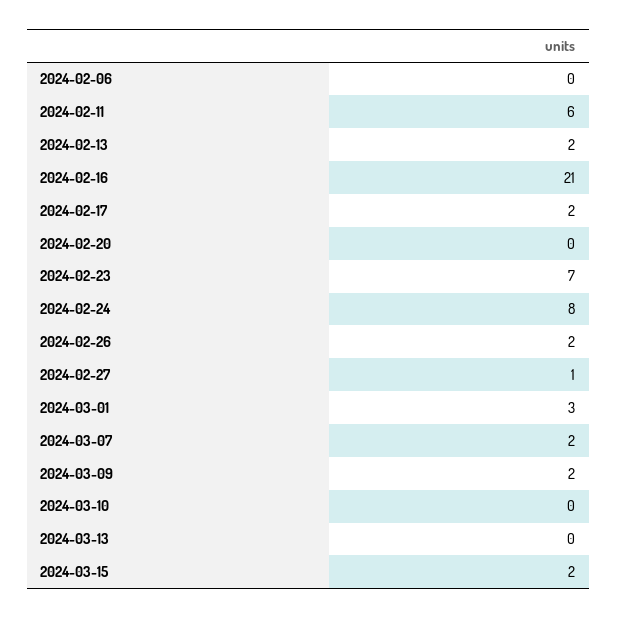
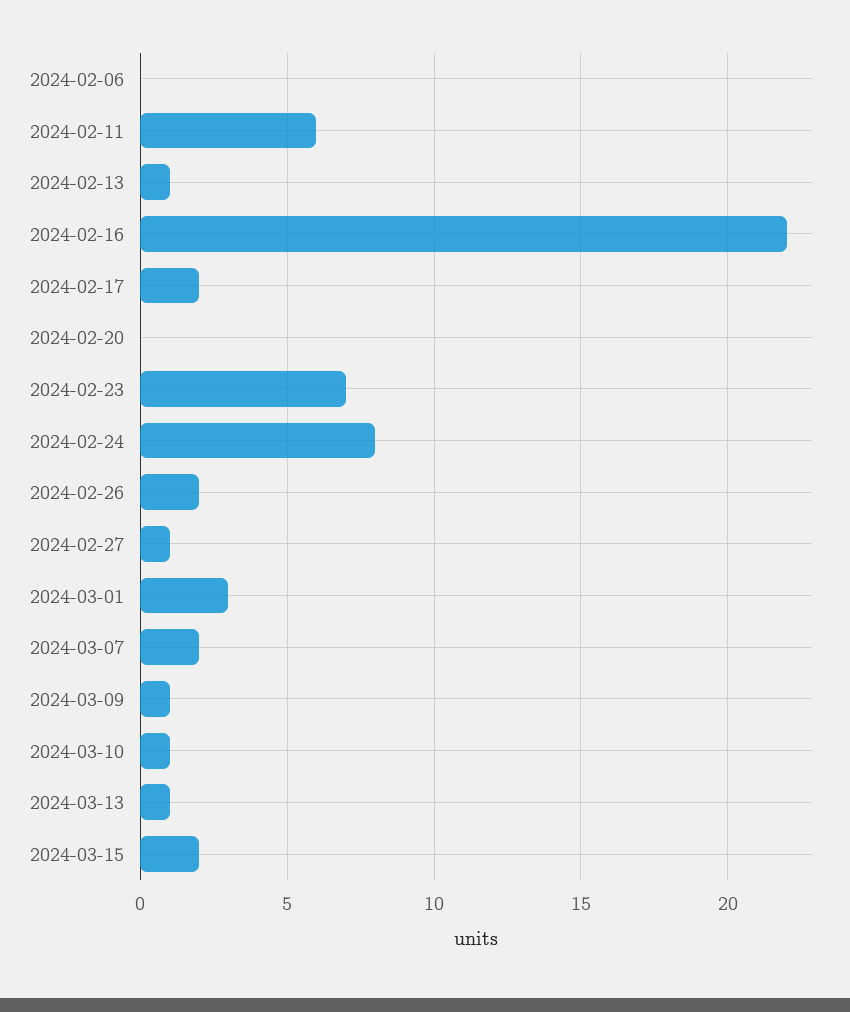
  {
    "2024-02-06": 0,
    "2024-02-11": 6,
-   "2024-02-13": 2,
+   "2024-02-13": 1,
-   "2024-02-16": 21,
+   "2024-02-16": 22,
    "2024-02-17": 2,
    "2024-02-20": 0,
    "2024-02-23": 7,
    "2024-02-24": 8,
    "2024-02-26": 2,
    "2024-02-27": 1,
    "2024-03-01": 3,
    "2024-03-07": 2,
-   "2024-03-09": 2,
+   "2024-03-09": 1,
-   "2024-03-10": 0,
+   "2024-03-10": 1,
-   "2024-03-13": 0,
+   "2024-03-13": 1,
    "2024-03-15": 2
  }

